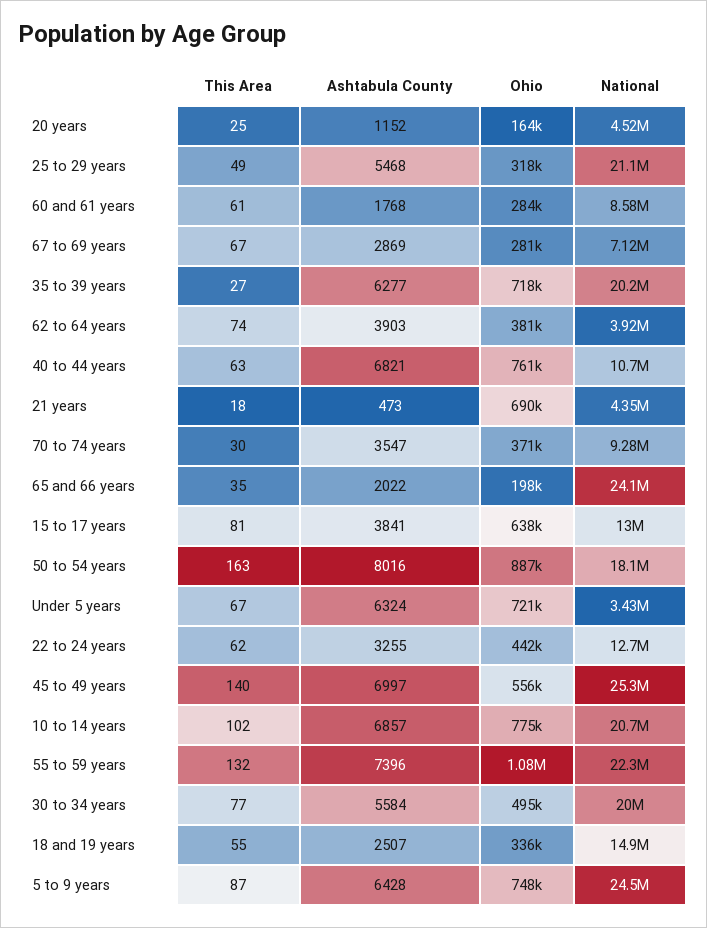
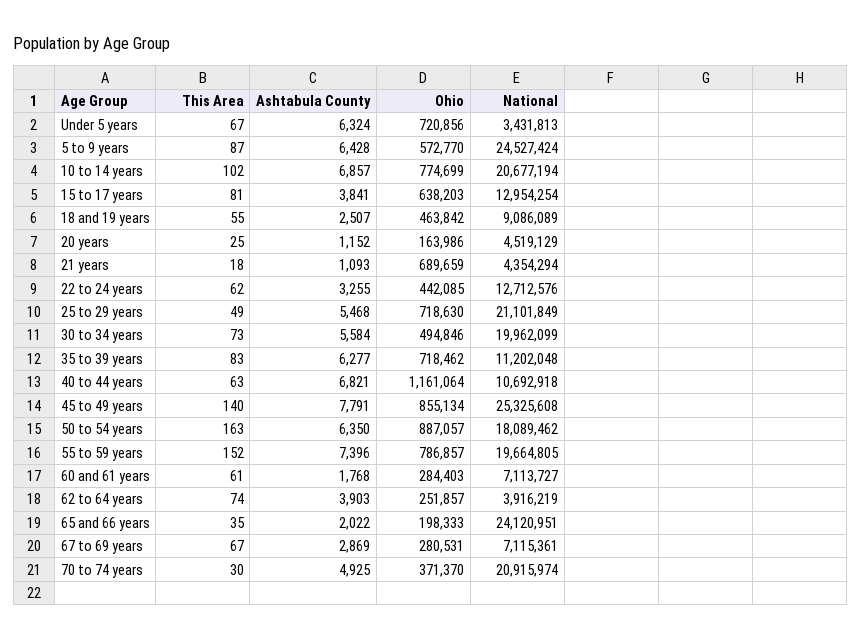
  {
    "This Area": {
      "20 years": 25,
      "25 to 29 years": 49,
      "60 and 61 years": 61,
      "67 to 69 years": 67,
-     "35 to 39 years": 27,
+     "35 to 39 years": 83,
      "62 to 64 years": 74,
      "40 to 44 years": 63,
      "21 years": 18,
      "70 to 74 years": 30,
      "65 and 66 years": 35,
      "15 to 17 years": 81,
      "50 to 54 years": 163,
      "Under 5 years": 67,
      "22 to 24 years": 62,
      "45 to 49 years": 140,
      "10 to 14 years": 102,
-     "55 to 59 years": 132,
+     "55 to 59 years": 152,
-     "30 to 34 years": 77,
+     "30 to 34 years": 73,
      "18 and 19 years": 55,
      "5 to 9 years": 87
    },
    "Ashtabula County": {
      "20 years": 1152,
      "25 to 29 years": 5468,
      "60 and 61 years": 1768,
      "67 to 69 years": 2869,
      "35 to 39 years": 6277,
      "62 to 64 years": 3903,
      "40 to 44 years": 6821,
-     "21 years": 473,
+     "21 years": 1093,
-     "70 to 74 years": 3547,
+     "70 to 74 years": 4925,
      "65 and 66 years": 2022,
      "15 to 17 years": 3841,
-     "50 to 54 years": 8016,
+     "50 to 54 years": 6350,
      "Under 5 years": 6324,
      "22 to 24 years": 3255,
-     "45 to 49 years": 6997,
+     "45 to 49 years": 7791,
      "10 to 14 years": 6857,
      "55 to 59 years": 7396,
      "30 to 34 years": 5584,
      "18 and 19 years": 2507,
      "5 to 9 years": 6428
    },
    "Ohio": {
      "20 years": 163986,
-     "25 to 29 years": 318000,
+     "25 to 29 years": 718630,
      "60 and 61 years": 284403,
      "67 to 69 years": 280531,
      "35 to 39 years": 718462,
-     "62 to 64 years": 381000,
+     "62 to 64 years": 251857,
-     "40 to 44 years": 761000,
+     "40 to 44 years": 1161064,
      "21 years": 689659,
      "70 to 74 years": 371370,
      "65 and 66 years": 198333,
      "15 to 17 years": 638203,
      "50 to 54 years": 887057,
      "Under 5 years": 720856,
      "22 to 24 years": 442085,
-     "45 to 49 years": 556000,
+     "45 to 49 years": 855134,
      "10 to 14 years": 774699,
-     "55 to 59 years": 1080000,
+     "55 to 59 years": 786857,
      "30 to 34 years": 494846,
-     "18 and 19 years": 336000,
+     "18 and 19 years": 463842,
-     "5 to 9 years": 748000
+     "5 to 9 years": 572770
    },
    "National": {
      "20 years": 4519129,
      "25 to 29 years": 21101849,
-     "60 and 61 years": 8580000,
+     "60 and 61 years": 7113727,
      "67 to 69 years": 7115361,
-     "35 to 39 years": 20200000,
+     "35 to 39 years": 11202048,
      "62 to 64 years": 3916219,
      "40 to 44 years": 10692918,
      "21 years": 4354294,
-     "70 to 74 years": 9280000,
+     "70 to 74 years": 20915974,
      "65 and 66 years": 24120951,
      "15 to 17 years": 12954254,
      "50 to 54 years": 18089462,
      "Under 5 years": 3431813,
      "22 to 24 years": 12712576,
      "45 to 49 years": 25325608,
      "10 to 14 years": 20677194,
-     "55 to 59 years": 22300000,
+     "55 to 59 years": 19664805,
      "30 to 34 years": 19962099,
-     "18 and 19 years": 14900000,
+     "18 and 19 years": 9086089,
      "5 to 9 years": 24527424
    }
  }

